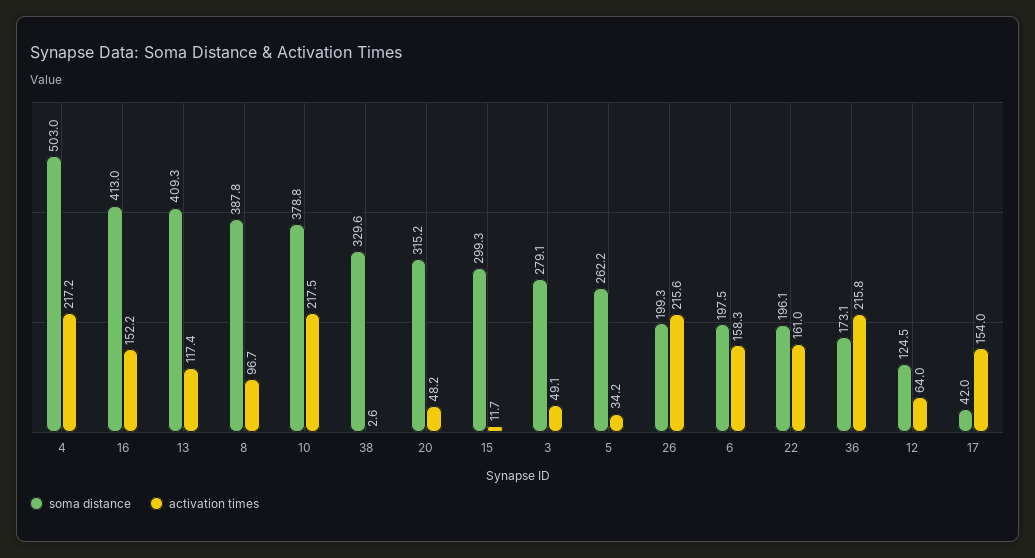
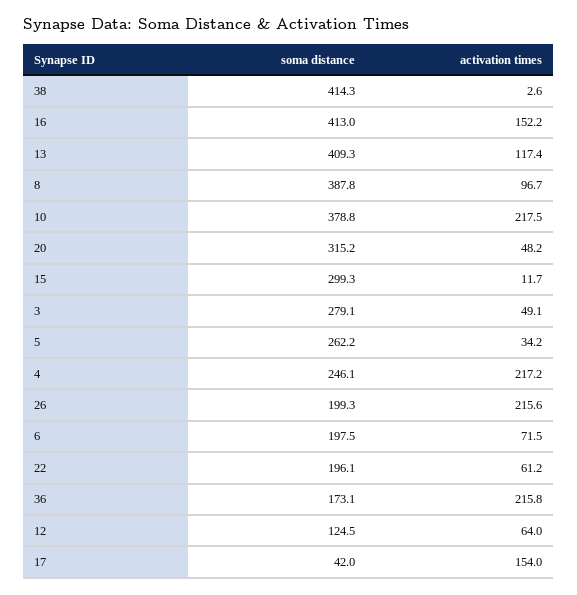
  {
    "soma distance": {
-     "4": 503,
+     "4": 246.1,
      "16": 413,
      "13": 409.3,
      "8": 387.8,
      "10": 378.8,
-     "38": 329.6,
+     "38": 414.3,
      "20": 315.2,
      "15": 299.3,
      "3": 279.1,
      "5": 262.2,
      "26": 199.3,
      "6": 197.5,
      "22": 196.1,
      "36": 173.1,
      "12": 124.5,
      "17": 42
    },
    "activation times": {
      "4": 217.2,
      "16": 152.2,
      "13": 117.4,
      "8": 96.7,
      "10": 217.5,
      "38": 2.6,
      "20": 48.2,
      "15": 11.7,
      "3": 49.1,
      "5": 34.2,
      "26": 215.6,
-     "6": 158.3,
+     "6": 71.5,
-     "22": 161,
+     "22": 61.2,
      "36": 215.8,
      "12": 64,
      "17": 154
    }
  }

